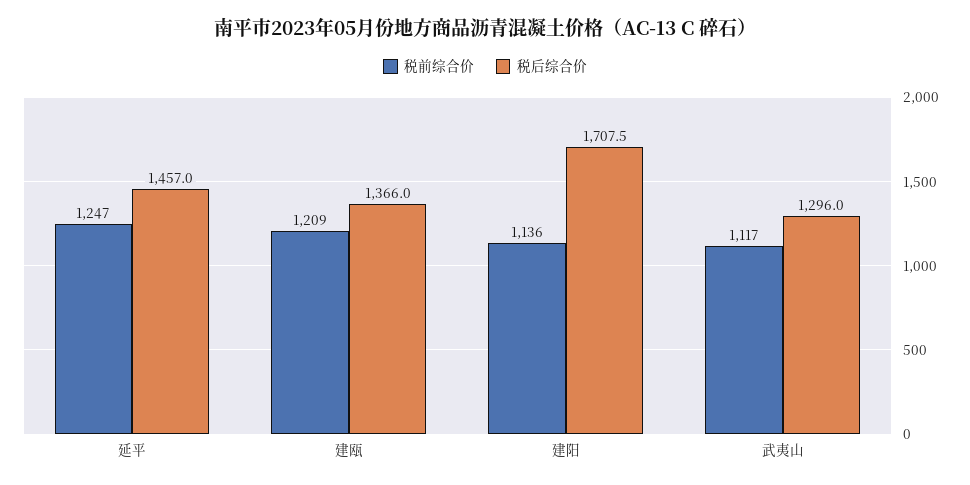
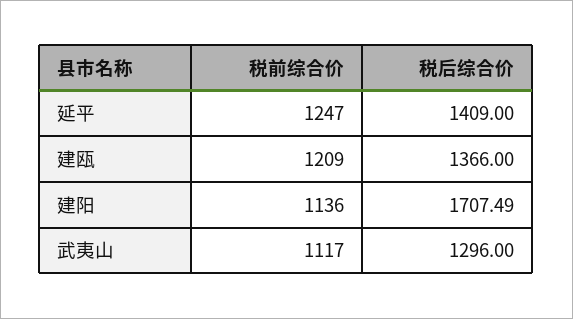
  {
    "税前综合价": {
      "延平": 1247,
      "建瓯": 1209,
      "建阳": 1136,
      "武夷山": 1117
    },
    "税后综合价": {
-     "延平": 1457,
+     "延平": 1409,
      "建瓯": 1366,
      "建阳": 1707.49,
      "武夷山": 1296
    }
  }

